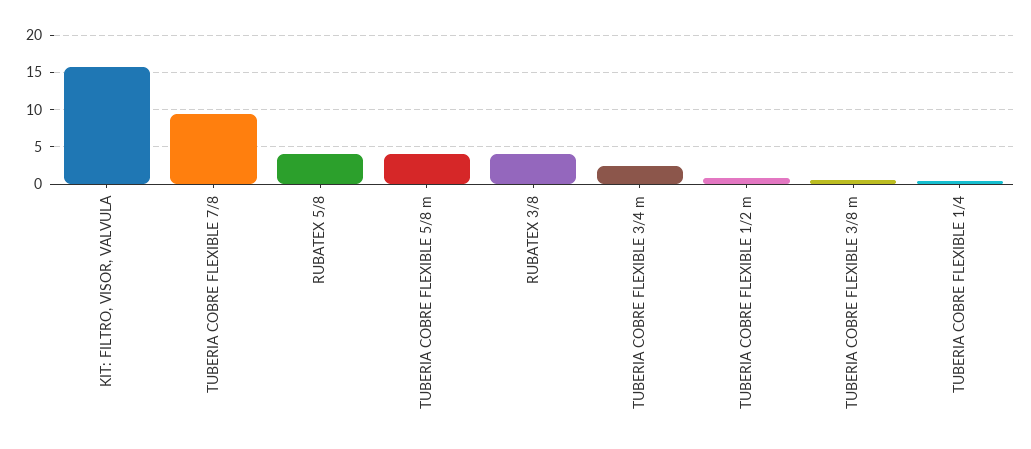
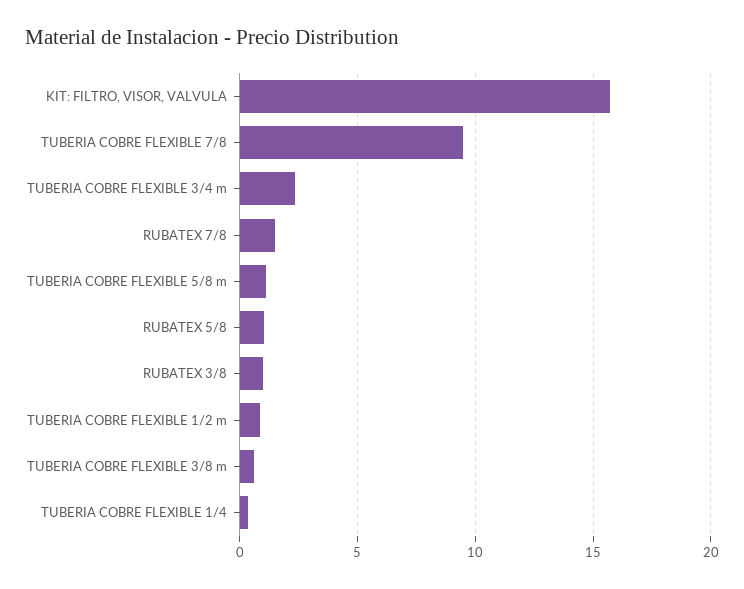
  {
    "KIT: FILTRO, VISOR, VALVULA": 15.5,
    "TUBERIA COBRE FLEXIBLE 7/8": 9.5,
-   "RUBATEX 5/8": 4,
+   "RUBATEX 5/8": 1,
-   "TUBERIA COBRE FLEXIBLE 5/8 m": 4,
+   "TUBERIA COBRE FLEXIBLE 5/8 m": 1,
-   "RUBATEX 3/8": 4,
+   "RUBATEX 3/8": 1,
    "TUBERIA COBRE FLEXIBLE 3/4 m": 2.5,
    "TUBERIA COBRE FLEXIBLE 1/2 m": 1,
    "TUBERIA COBRE FLEXIBLE 3/8 m": 0.5,
-   "TUBERIA COBRE FLEXIBLE 1/4": 0.5
+   "TUBERIA COBRE FLEXIBLE 1/4": 0.5,
+   "RUBATEX 7/8": 1.5
  }

